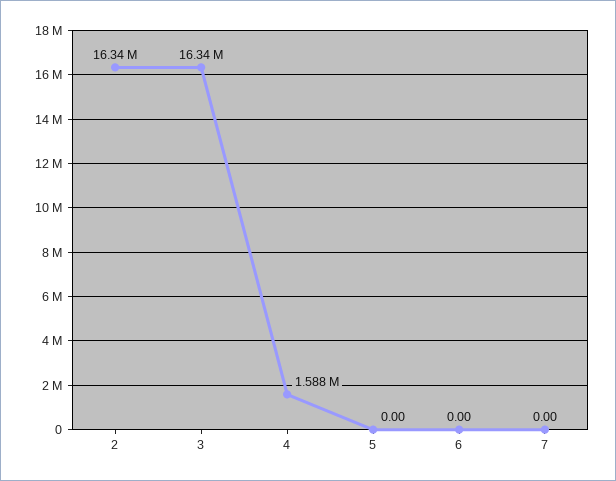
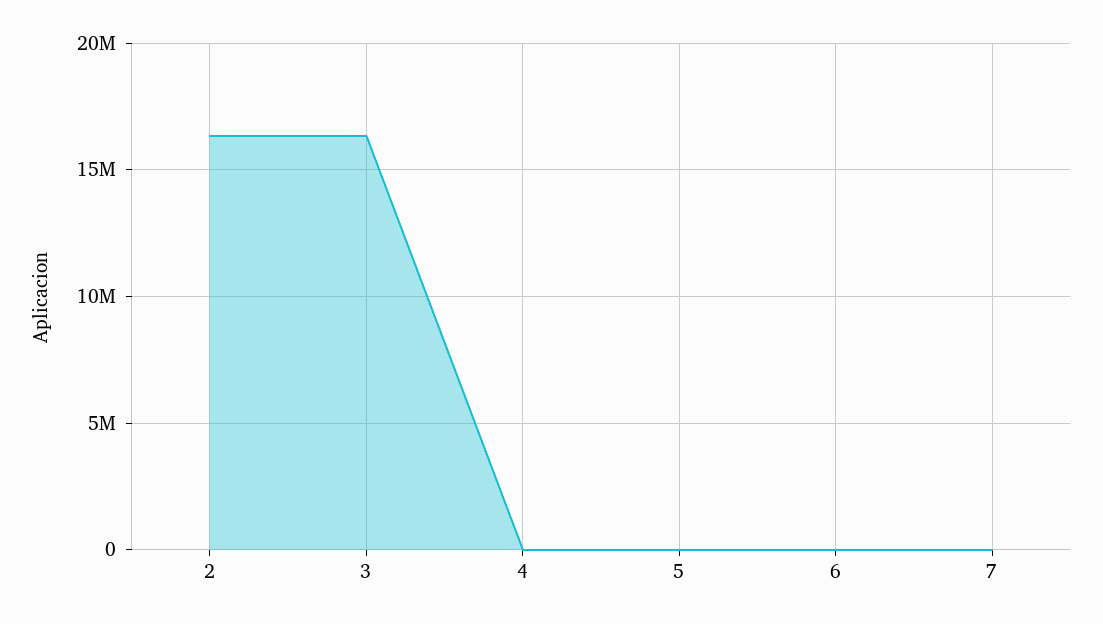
  {
    "2": 16340000,
    "3": 16340000,
-   "4": 1588000,
+   "4": 0,
    "5": 0,
    "6": 0,
    "7": 0
  }

